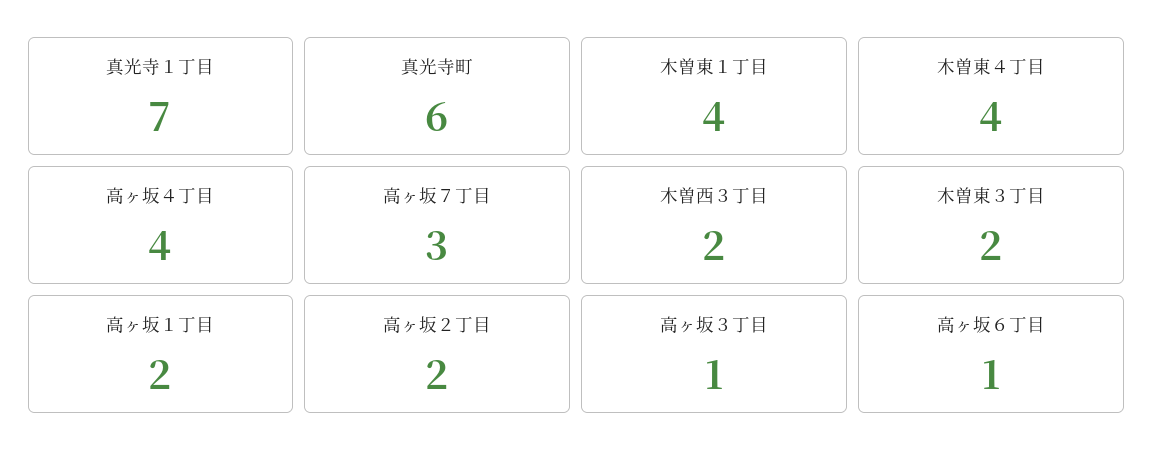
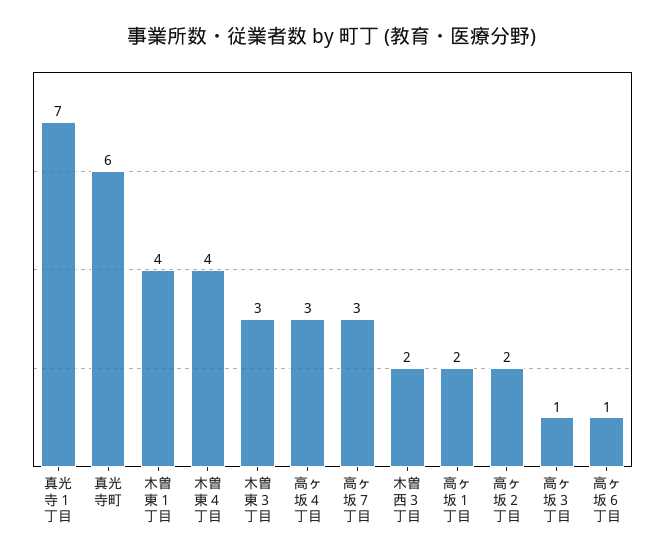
  {
    "真光寺１丁目": 7,
    "真光寺町": 6,
    "木曽東１丁目": 4,
    "木曽東４丁目": 4,
-   "高ヶ坂４丁目": 4,
+   "高ヶ坂４丁目": 3,
    "高ヶ坂７丁目": 3,
    "木曽西３丁目": 2,
-   "木曽東３丁目": 2,
+   "木曽東３丁目": 3,
    "高ヶ坂１丁目": 2,
    "高ヶ坂２丁目": 2,
    "高ヶ坂３丁目": 1,
    "高ヶ坂６丁目": 1
  }

